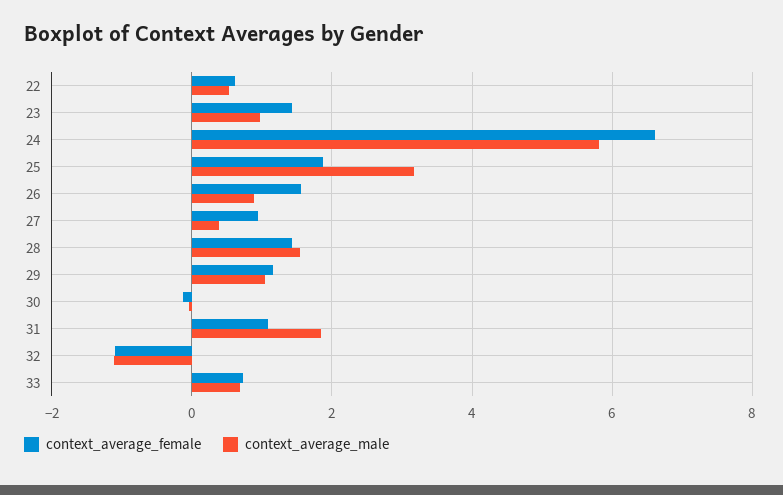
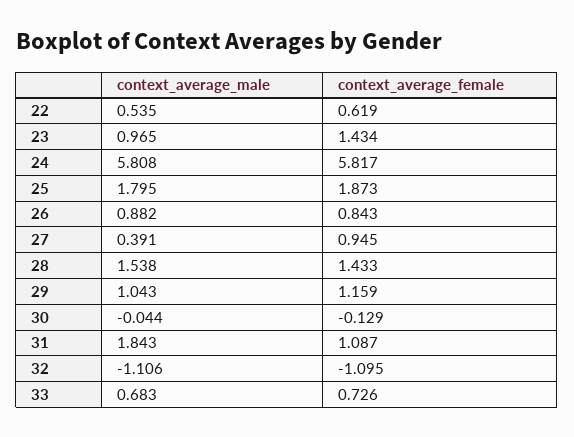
  {
    "context_average_female": {
      "22": 0.619,
      "23": 1.434,
-     "24": 6.6,
+     "24": 5.817,
      "25": 1.873,
-     "26": 1.6,
+     "26": 0.843,
      "27": 0.945,
      "28": 1.433,
      "29": 1.159,
      "30": -0.129,
      "31": 1.087,
      "32": -1.095,
      "33": 0.726
    },
    "context_average_male": {
      "22": 0.535,
      "23": 0.965,
      "24": 5.808,
-     "25": 3.2,
+     "25": 1.795,
      "26": 0.882,
      "27": 0.391,
      "28": 1.538,
      "29": 1.043,
      "30": -0.044,
      "31": 1.843,
      "32": -1.106,
      "33": 0.683
    }
  }

